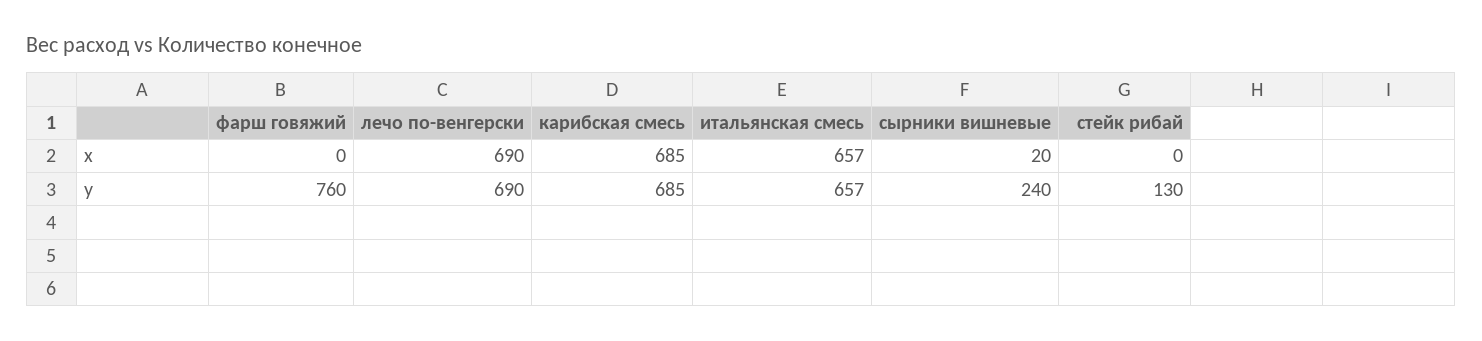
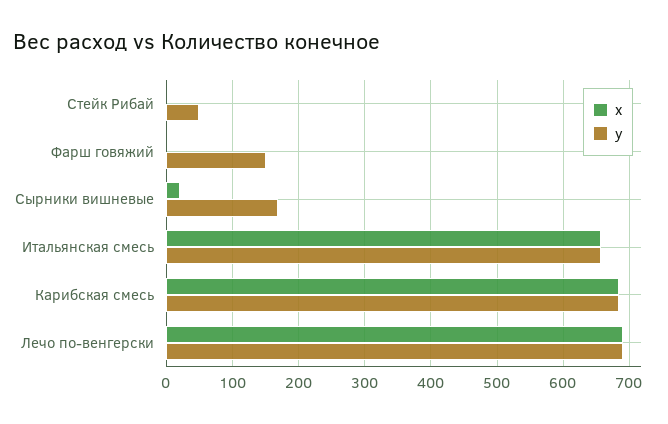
  {
    "x": {
      "фарш говяжий": 0,
      "лечо по-венгерски": 690,
      "карибская смесь": 685,
      "итальянская смесь": 657,
      "сырники вишневые": 20,
      "стейк рибай": 0
    },
    "y": {
-     "фарш говяжий": 760,
+     "фарш говяжий": 150,
      "лечо по-венгерски": 690,
      "карибская смесь": 685,
      "итальянская смесь": 657,
-     "сырники вишневые": 240,
+     "сырники вишневые": 170,
-     "стейк рибай": 130
+     "стейк рибай": 50
    }
  }

